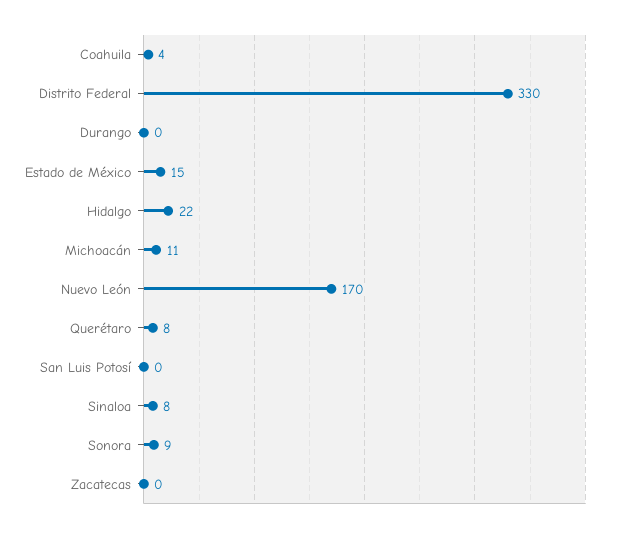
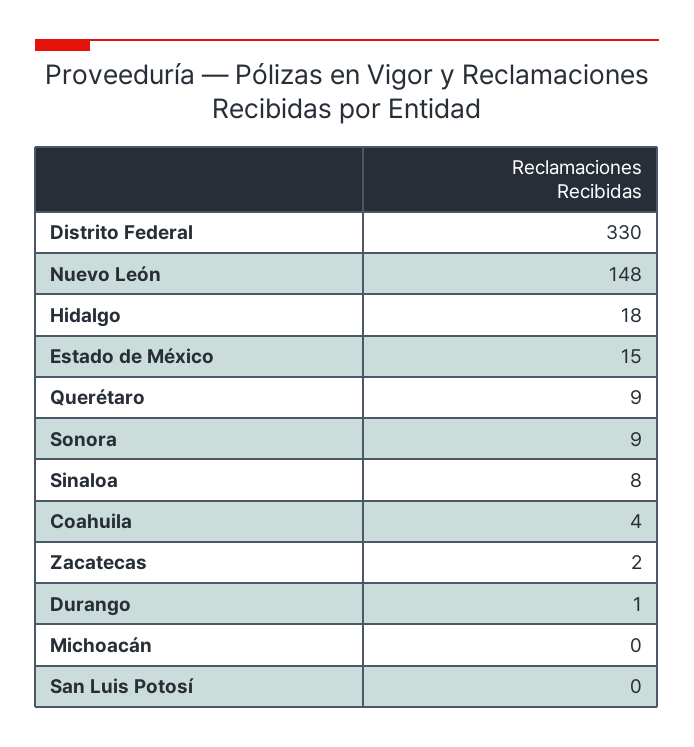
  {
    "Coahuila": 4,
    "Distrito Federal": 330,
-   "Durango": 0,
+   "Durango": 1,
    "Estado de México": 15,
-   "Hidalgo": 22,
+   "Hidalgo": 18,
-   "Michoacán": 11,
+   "Michoacán": 0,
-   "Nuevo León": 170,
+   "Nuevo León": 148,
-   "Querétaro": 8,
+   "Querétaro": 9,
    "San Luis Potosí": 0,
    "Sinaloa": 8,
    "Sonora": 9,
-   "Zacatecas": 0
+   "Zacatecas": 2
  }

